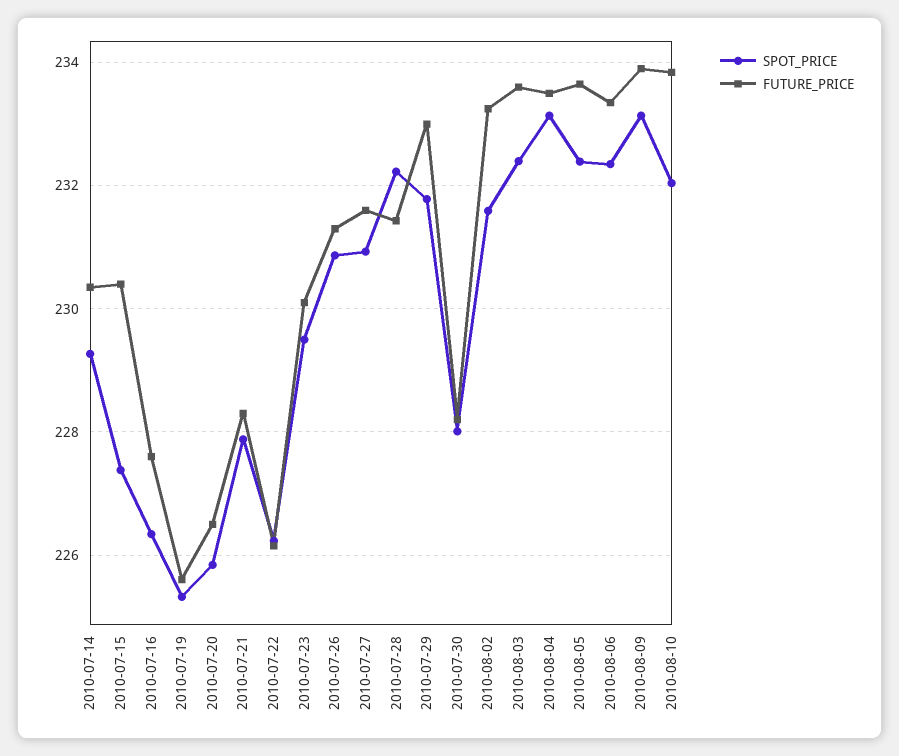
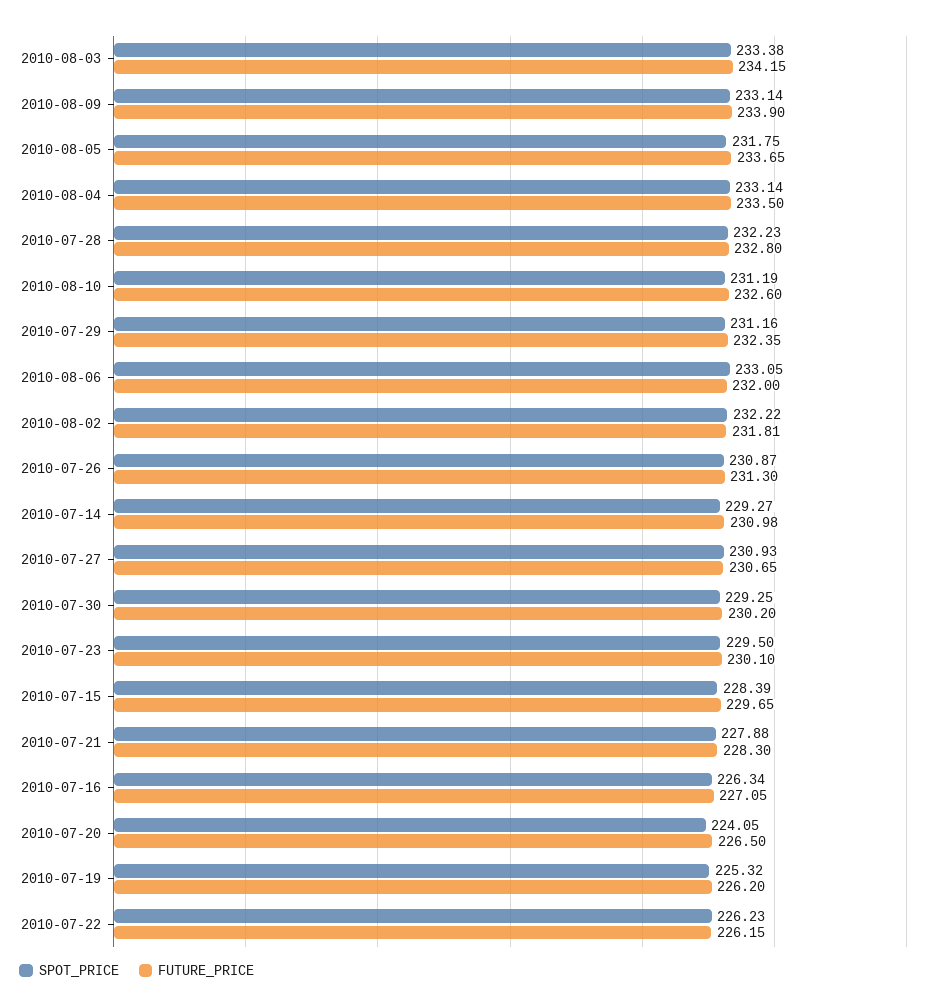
  {
    "SPOT_PRICE": {
      "2010-07-14": 229.27,
-     "2010-07-15": 227.4,
+     "2010-07-15": 228.39,
      "2010-07-16": 226.34,
      "2010-07-19": 225.32,
-     "2010-07-20": 225.8,
+     "2010-07-20": 224.05,
      "2010-07-21": 227.88,
      "2010-07-22": 226.23,
      "2010-07-23": 229.5,
      "2010-07-26": 230.87,
      "2010-07-27": 230.93,
      "2010-07-28": 232.23,
-     "2010-07-29": 231.8,
+     "2010-07-29": 231.16,
-     "2010-07-30": 228,
+     "2010-07-30": 229.25,
-     "2010-08-02": 231.6,
+     "2010-08-02": 232.22,
-     "2010-08-03": 232.4,
+     "2010-08-03": 233.38,
      "2010-08-04": 233.14,
-     "2010-08-05": 232.4,
+     "2010-08-05": 231.75,
-     "2010-08-06": 232.4,
+     "2010-08-06": 233.05,
      "2010-08-09": 233.14,
-     "2010-08-10": 232
+     "2010-08-10": 231.19
    },
    "FUTURE_PRICE": {
-     "2010-07-14": 230.4,
+     "2010-07-14": 230.98,
-     "2010-07-15": 230.4,
+     "2010-07-15": 229.65,
-     "2010-07-16": 227.6,
+     "2010-07-16": 227.05,
-     "2010-07-19": 225.6,
+     "2010-07-19": 226.2,
      "2010-07-20": 226.5,
      "2010-07-21": 228.3,
      "2010-07-22": 226.15,
      "2010-07-23": 230.1,
      "2010-07-26": 231.3,
-     "2010-07-27": 231.6,
+     "2010-07-27": 230.65,
-     "2010-07-28": 231.4,
+     "2010-07-28": 232.8,
-     "2010-07-29": 233,
+     "2010-07-29": 232.35,
-     "2010-07-30": 228.2,
+     "2010-07-30": 230.2,
-     "2010-08-02": 233.2,
+     "2010-08-02": 231.81,
-     "2010-08-03": 233.6,
+     "2010-08-03": 234.15,
      "2010-08-04": 233.5,
      "2010-08-05": 233.65,
-     "2010-08-06": 233.4,
+     "2010-08-06": 232,
      "2010-08-09": 233.9,
-     "2010-08-10": 233.8
+     "2010-08-10": 232.6
    }
  }

